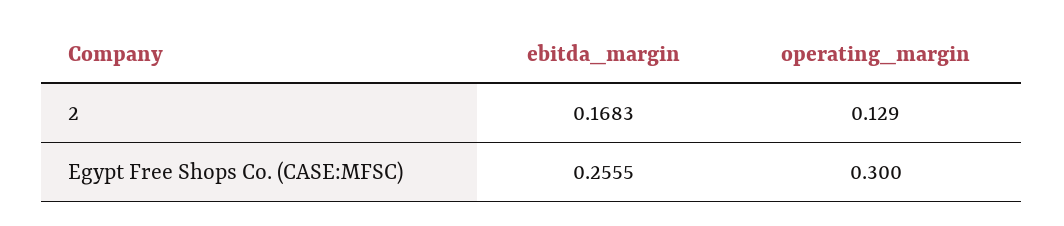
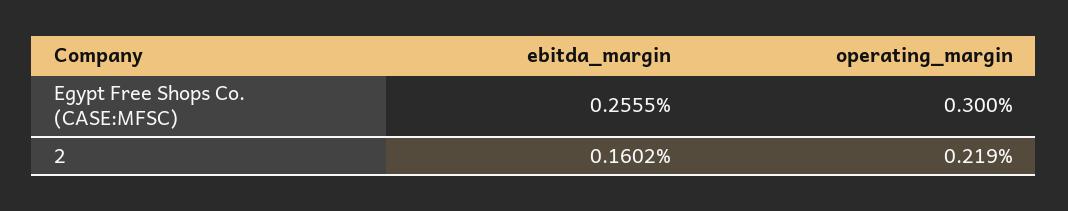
  {
    "ebitda_margin": {
-     "2": 0.1683,
+     "2": 0.1602,
      "Egypt Free Shops Co. (CASE:MFSC)": 0.2555
    },
    "operating_margin": {
-     "2": 0.129,
+     "2": 0.219,
      "Egypt Free Shops Co. (CASE:MFSC)": 0.3
    }
  }

